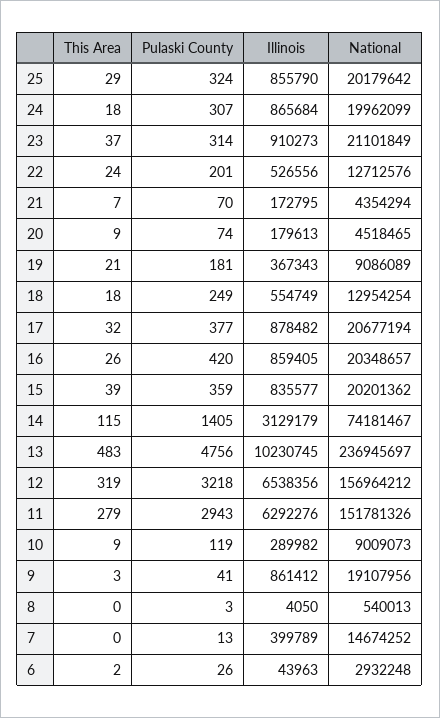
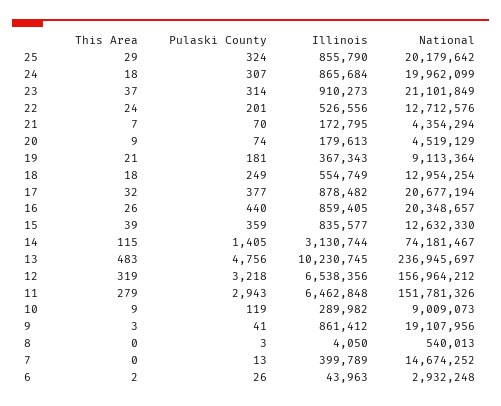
  {
    "This Area": {
      "25": 29,
      "24": 18,
      "23": 37,
      "22": 24,
      "21": 7,
      "20": 9,
      "19": 21,
      "18": 18,
      "17": 32,
      "16": 26,
      "15": 39,
      "14": 115,
      "13": 483,
      "12": 319,
      "11": 279,
      "10": 9,
      "9": 3,
      "8": 0,
      "7": 0,
      "6": 2
    },
    "Pulaski County": {
      "25": 324,
      "24": 307,
      "23": 314,
      "22": 201,
      "21": 70,
      "20": 74,
      "19": 181,
      "18": 249,
      "17": 377,
-     "16": 420,
+     "16": 440,
      "15": 359,
      "14": 1405,
      "13": 4756,
      "12": 3218,
      "11": 2943,
      "10": 119,
      "9": 41,
      "8": 3,
      "7": 13,
      "6": 26
    },
    "Illinois": {
      "25": 855790,
      "24": 865684,
      "23": 910273,
      "22": 526556,
      "21": 172795,
      "20": 179613,
      "19": 367343,
      "18": 554749,
      "17": 878482,
      "16": 859405,
      "15": 835577,
-     "14": 3129179,
+     "14": 3130744,
      "13": 10230745,
      "12": 6538356,
-     "11": 6292276,
+     "11": 6462848,
      "10": 289982,
      "9": 861412,
      "8": 4050,
      "7": 399789,
      "6": 43963
    },
    "National": {
      "25": 20179642,
      "24": 19962099,
      "23": 21101849,
      "22": 12712576,
      "21": 4354294,
-     "20": 4518465,
+     "20": 4519129,
-     "19": 9086089,
+     "19": 9113364,
      "18": 12954254,
      "17": 20677194,
      "16": 20348657,
-     "15": 20201362,
+     "15": 12632330,
      "14": 74181467,
      "13": 236945697,
      "12": 156964212,
      "11": 151781326,
      "10": 9009073,
      "9": 19107956,
      "8": 540013,
      "7": 14674252,
      "6": 2932248
    }
  }

